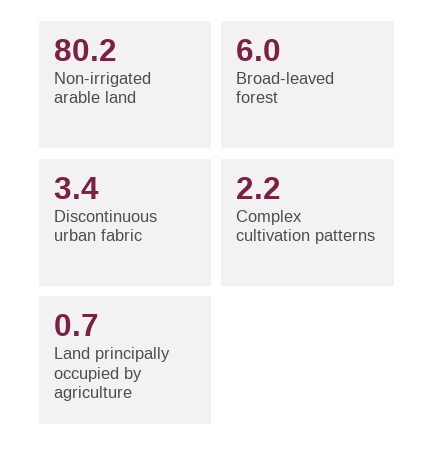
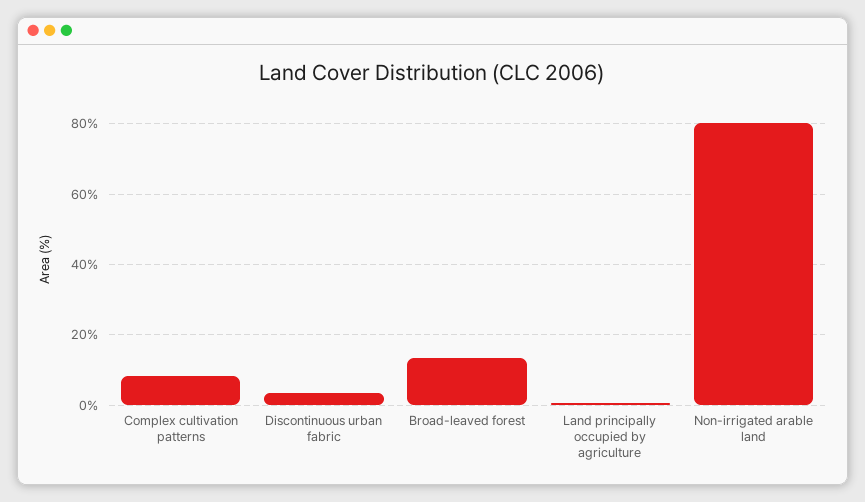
  {
    "Non-irrigated arable land": 80.2,
-   "Broad-leaved forest": 6,
+   "Broad-leaved forest": 14,
    "Discontinuous urban fabric": 3.4,
-   "Complex cultivation patterns": 2.2,
+   "Complex cultivation patterns": 8,
    "Land principally occupied by agriculture": 0.7
  }

